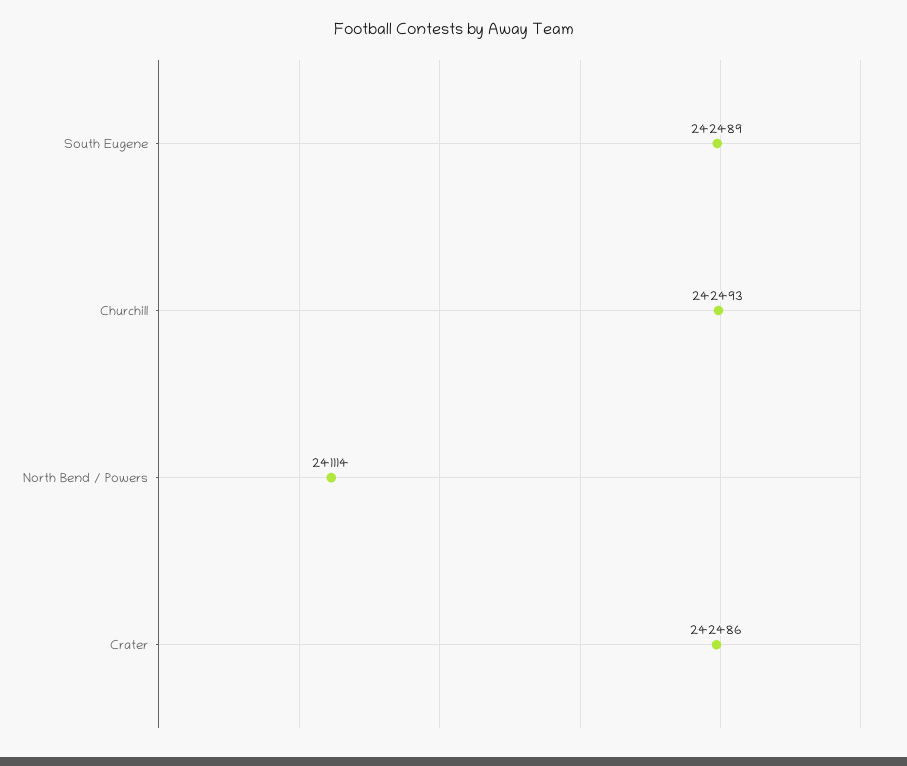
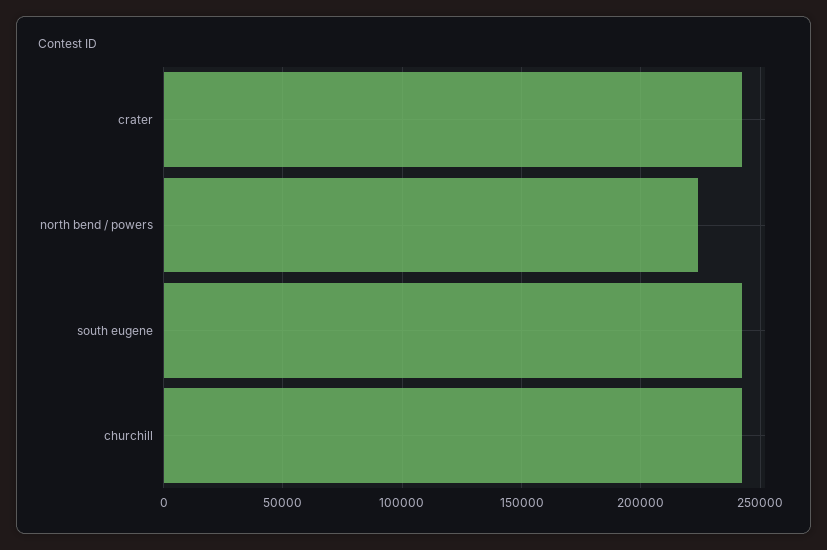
  {
    "South Eugene": 242489,
    "Churchill": 242493,
-   "North Bend / Powers": 241114,
+   "North Bend / Powers": 225000,
    "Crater": 242486
  }

